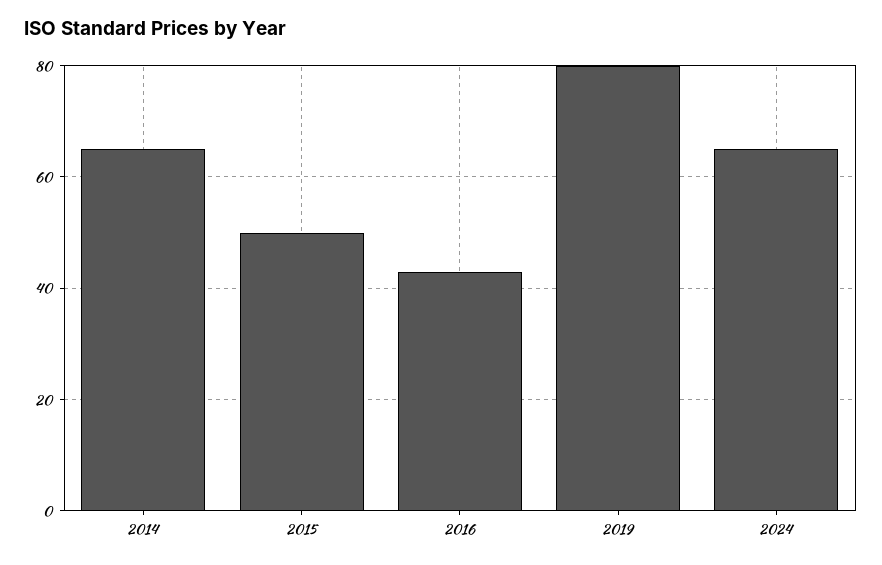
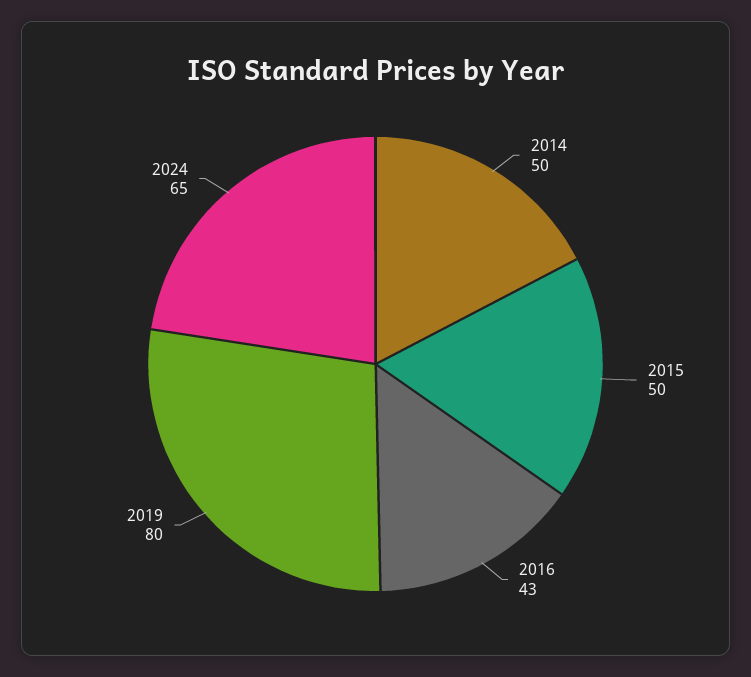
  {
-   "2014": 65,
+   "2014": 50,
    "2015": 50,
    "2016": 43,
    "2019": 80,
    "2024": 65
  }

